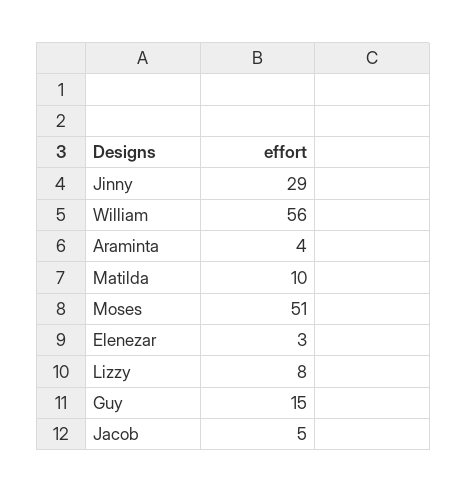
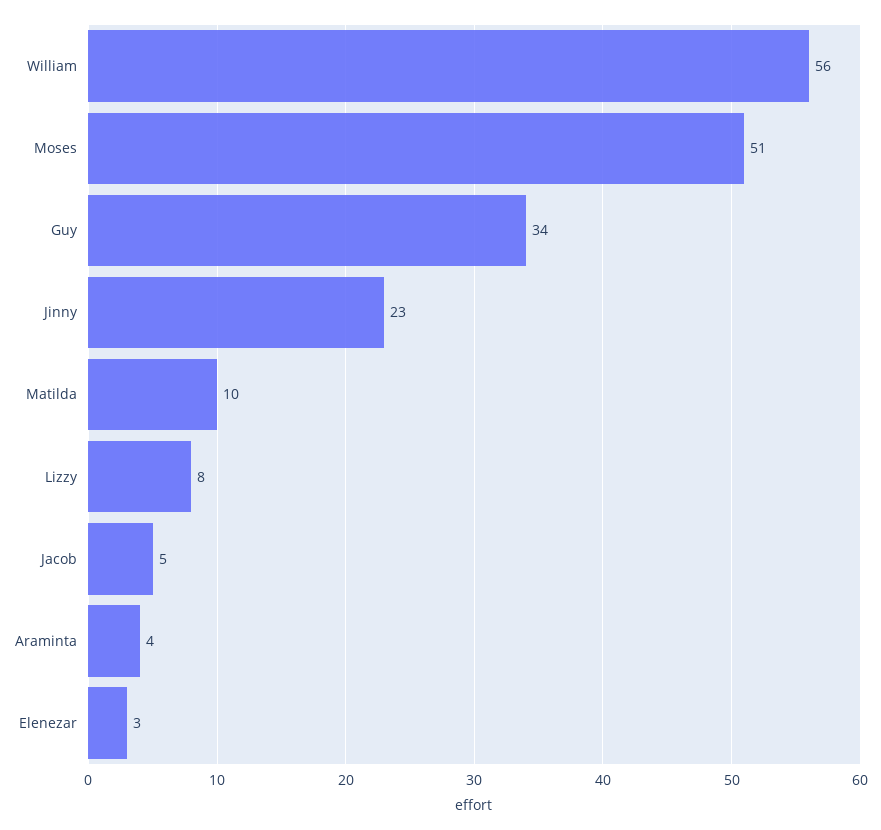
  {
-   "Jinny": 29,
+   "Jinny": 23,
    "William": 56,
    "Araminta": 4,
    "Matilda": 10,
    "Moses": 51,
    "Elenezar": 3,
    "Lizzy": 8,
-   "Guy": 15,
+   "Guy": 34,
    "Jacob": 5
  }

